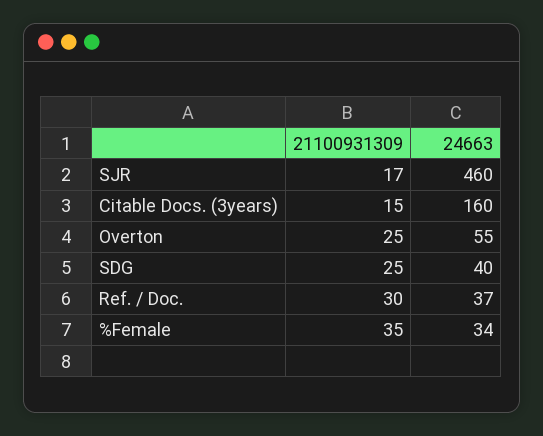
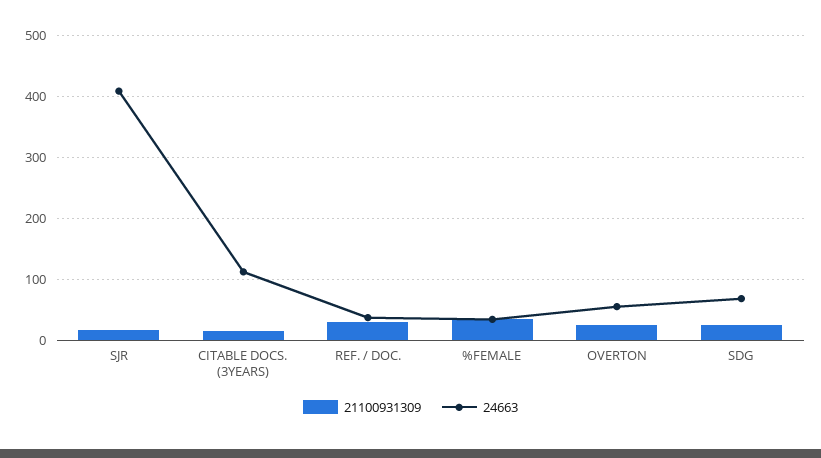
  {
    "21100931309": {
      "SJR": 17,
      "Citable Docs. (3years)": 15,
      "Overton": 25,
      "SDG": 25,
      "Ref. / Doc.": 30,
      "%Female": 35
    },
    "24663": {
-     "SJR": 460,
+     "SJR": 410,
-     "Citable Docs. (3years)": 160,
+     "Citable Docs. (3years)": 110,
      "Overton": 55,
-     "SDG": 40,
+     "SDG": 70,
      "Ref. / Doc.": 37,
      "%Female": 34
    }
  }

